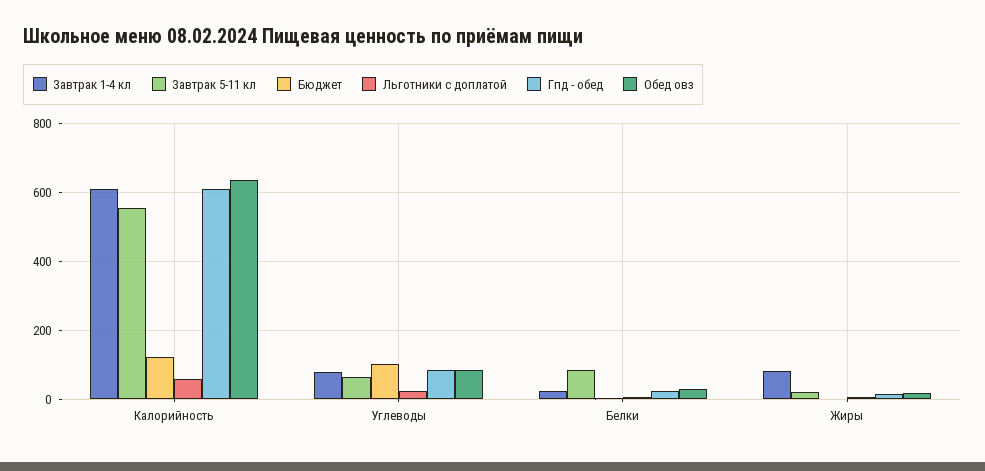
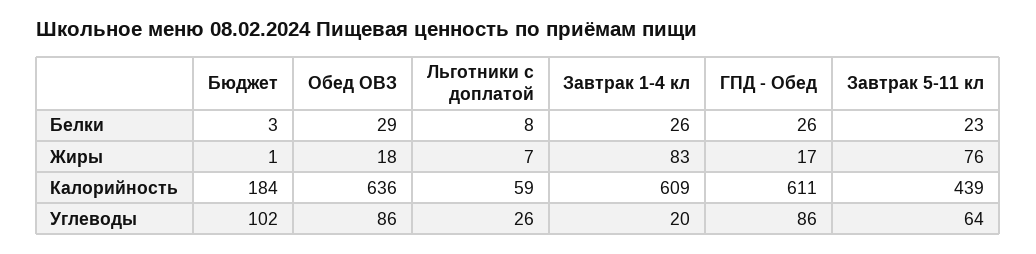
  {
    "Завтрак 1-4 кл": {
      "Калорийность": 609,
-     "Углеводы": 80,
+     "Углеводы": 20,
      "Белки": 26,
      "Жиры": 83
    },
    "Завтрак 5-11 кл": {
-     "Калорийность": 560,
+     "Калорийность": 439,
      "Углеводы": 64,
-     "Белки": 80,
+     "Белки": 23,
-     "Жиры": 20
+     "Жиры": 76
    },
    "Бюджет": {
-     "Калорийность": 120,
+     "Калорийность": 184,
      "Углеводы": 102,
      "Белки": 3,
      "Жиры": 1
    },
    "Льготники с доплатой": {
      "Калорийность": 59,
      "Углеводы": 26,
      "Белки": 8,
      "Жиры": 7
    },
    "Гпд - обед": {
      "Калорийность": 611,
      "Углеводы": 86,
      "Белки": 26,
      "Жиры": 17
    },
    "Обед овз": {
      "Калорийность": 636,
      "Углеводы": 86,
      "Белки": 29,
      "Жиры": 18
    }
  }

